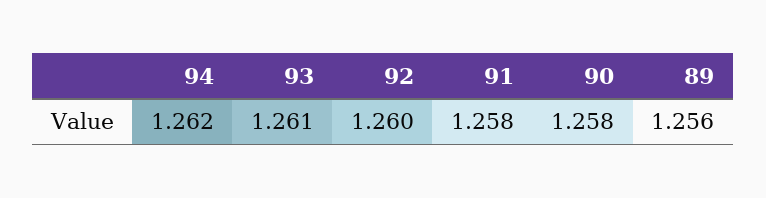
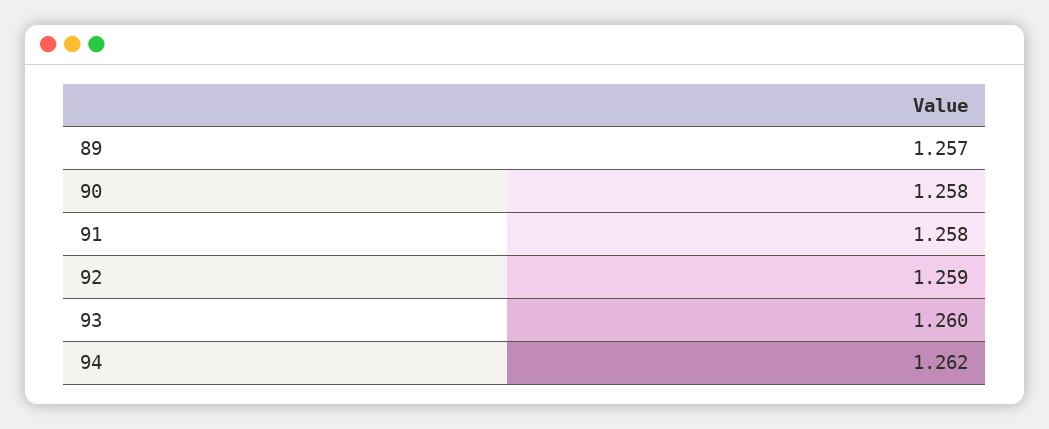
  {
    "94": 1.262,
-   "93": 1.261,
+   "93": 1.26,
-   "92": 1.26,
+   "92": 1.259,
    "91": 1.258,
    "90": 1.258,
-   "89": 1.256
+   "89": 1.257
  }

